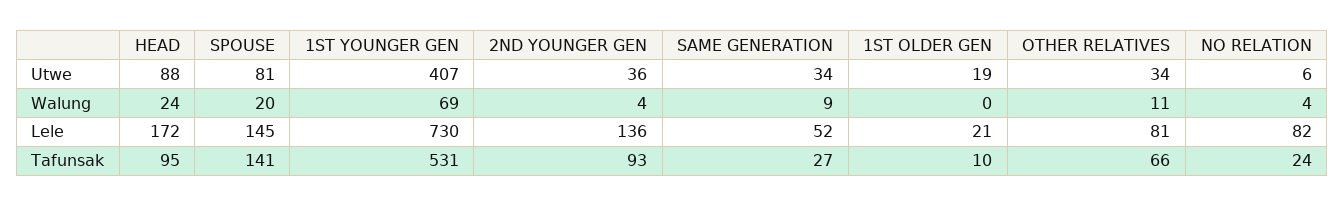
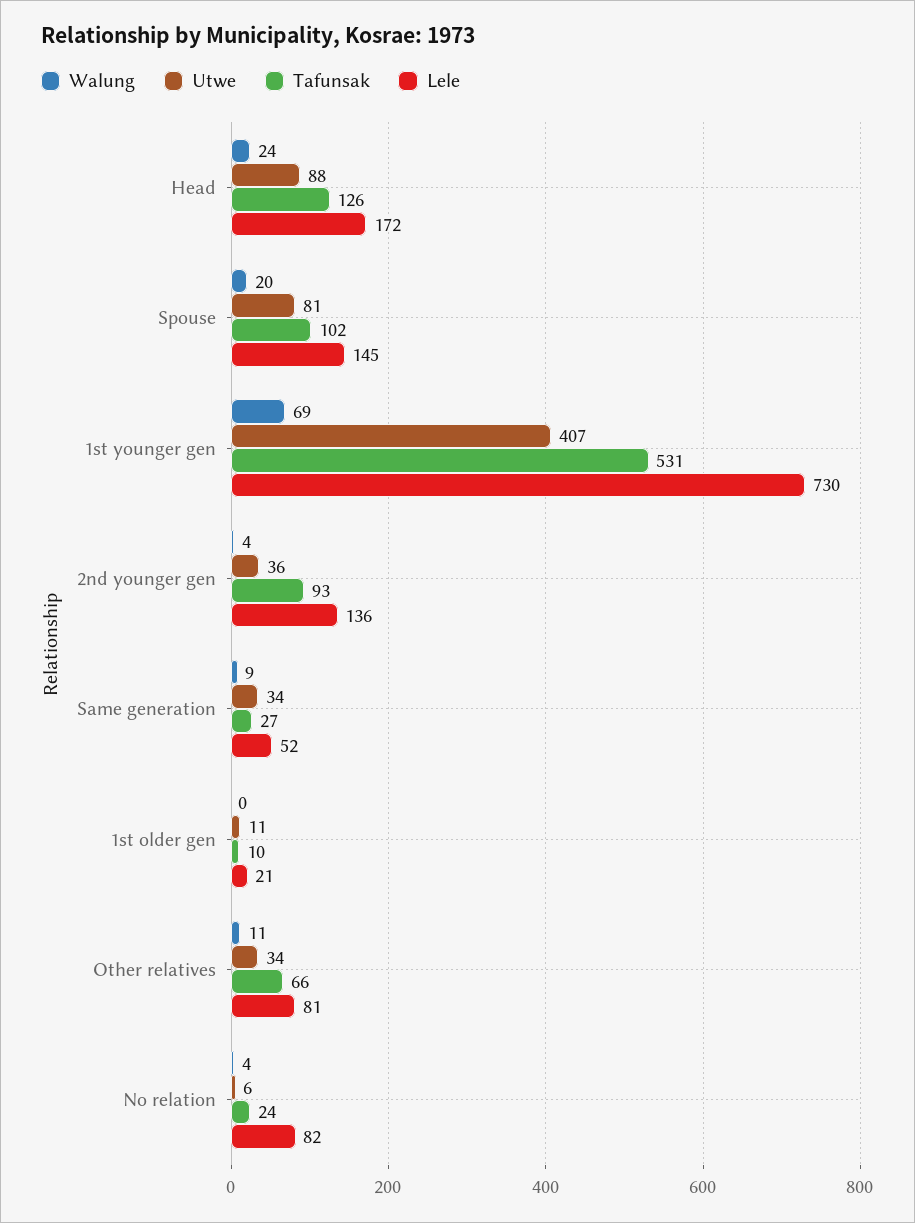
  {
    "Utwe": {
      "HEAD": 88,
      "SPOUSE": 81,
      "1ST YOUNGER GEN": 407,
      "2ND YOUNGER GEN": 36,
      "SAME GENERATION": 34,
-     "1ST OLDER GEN": 19,
+     "1ST OLDER GEN": 11,
      "OTHER RELATIVES": 34,
      "NO RELATION": 6
    },
    "Walung": {
      "HEAD": 24,
      "SPOUSE": 20,
      "1ST YOUNGER GEN": 69,
      "2ND YOUNGER GEN": 4,
      "SAME GENERATION": 9,
      "1ST OLDER GEN": 0,
      "OTHER RELATIVES": 11,
      "NO RELATION": 4
    },
    "Lele": {
      "HEAD": 172,
      "SPOUSE": 145,
      "1ST YOUNGER GEN": 730,
      "2ND YOUNGER GEN": 136,
      "SAME GENERATION": 52,
      "1ST OLDER GEN": 21,
      "OTHER RELATIVES": 81,
      "NO RELATION": 82
    },
    "Tafunsak": {
-     "HEAD": 95,
+     "HEAD": 126,
-     "SPOUSE": 141,
+     "SPOUSE": 102,
      "1ST YOUNGER GEN": 531,
      "2ND YOUNGER GEN": 93,
      "SAME GENERATION": 27,
      "1ST OLDER GEN": 10,
      "OTHER RELATIVES": 66,
      "NO RELATION": 24
    }
  }

